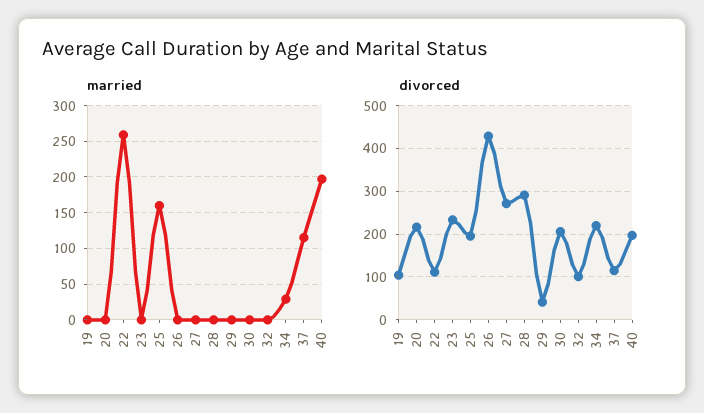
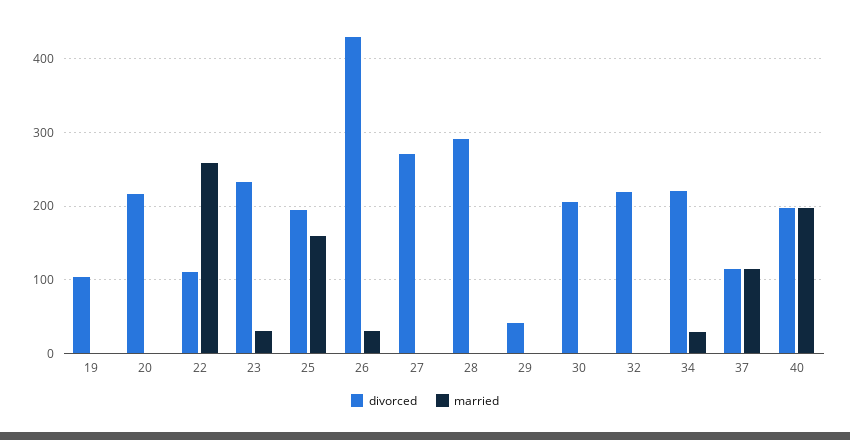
  {
    "married": {
      "19": 0,
      "20": 0,
      "22": 260,
-     "23": 0,
+     "23": 30,
      "25": 160,
-     "26": 0,
+     "26": 30,
      "27": 0,
      "28": 0,
      "29": 0,
      "30": 0,
      "32": 0,
      "34": 30,
      "37": 120,
      "40": 200
    },
    "divorced": {
      "19": 100,
      "20": 220,
      "22": 110,
      "23": 230,
      "25": 200,
      "26": 430,
      "27": 270,
      "28": 290,
      "29": 40,
      "30": 210,
-     "32": 100,
+     "32": 220,
      "34": 220,
      "37": 120,
      "40": 200
    }
  }

